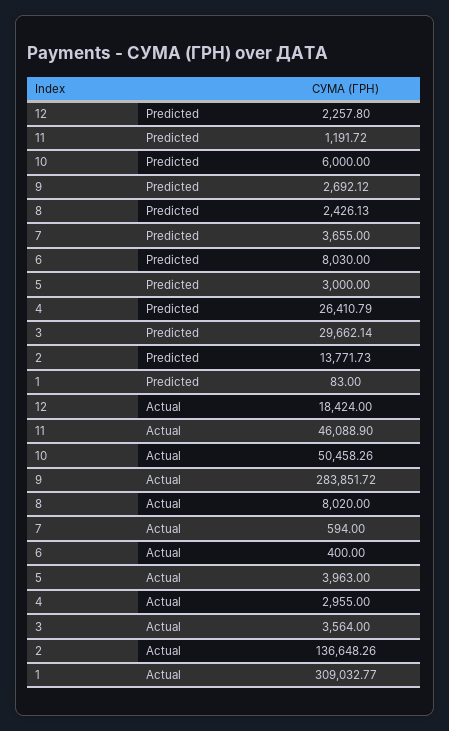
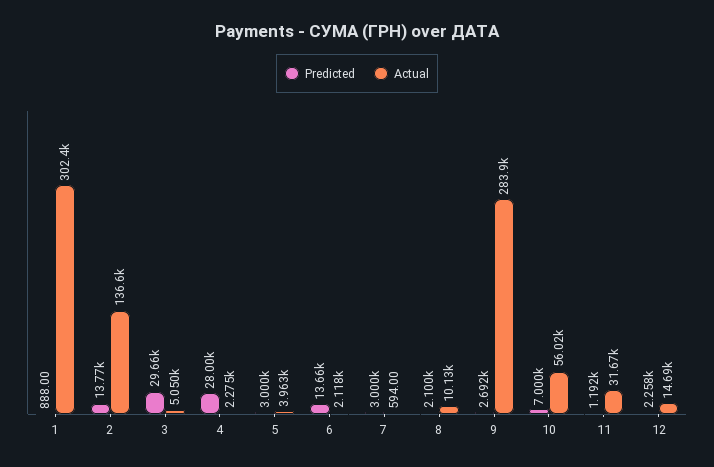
  {
    "Predicted": {
      "12": 2257.8,
      "11": 1191.72,
-     "10": 6000,
+     "10": 7000,
      "9": 2692.12,
-     "8": 2426.13,
+     "8": 2100,
-     "7": 3655,
+     "7": 3000,
-     "6": 8030,
+     "6": 13660,
      "5": 3000,
-     "4": 26410.79,
+     "4": 28000,
      "3": 29662.14,
      "2": 13771.73,
-     "1": 83
+     "1": 888
    },
    "Actual": {
-     "12": 18424,
+     "12": 14690,
-     "11": 46088.9,
+     "11": 31670,
-     "10": 50458.26,
+     "10": 56020,
      "9": 283851.72,
-     "8": 8020,
+     "8": 10130,
      "7": 594,
-     "6": 400,
+     "6": 2118,
      "5": 3963,
-     "4": 2955,
+     "4": 2275,
-     "3": 3564,
+     "3": 5050,
      "2": 136648.26,
-     "1": 309032.77
+     "1": 302400
    }
  }

